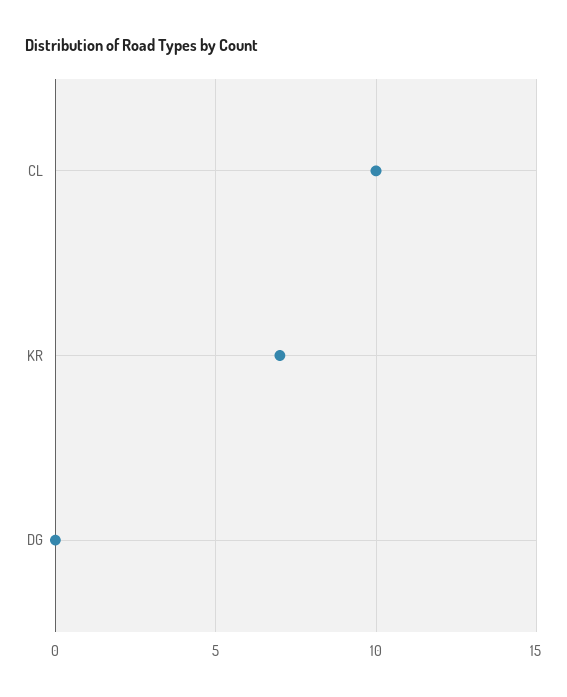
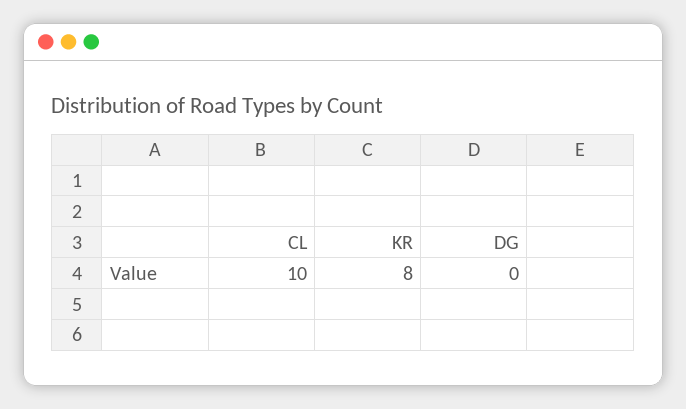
  {
    "CL": 10,
-   "KR": 7,
+   "KR": 8,
    "DG": 0
  }

